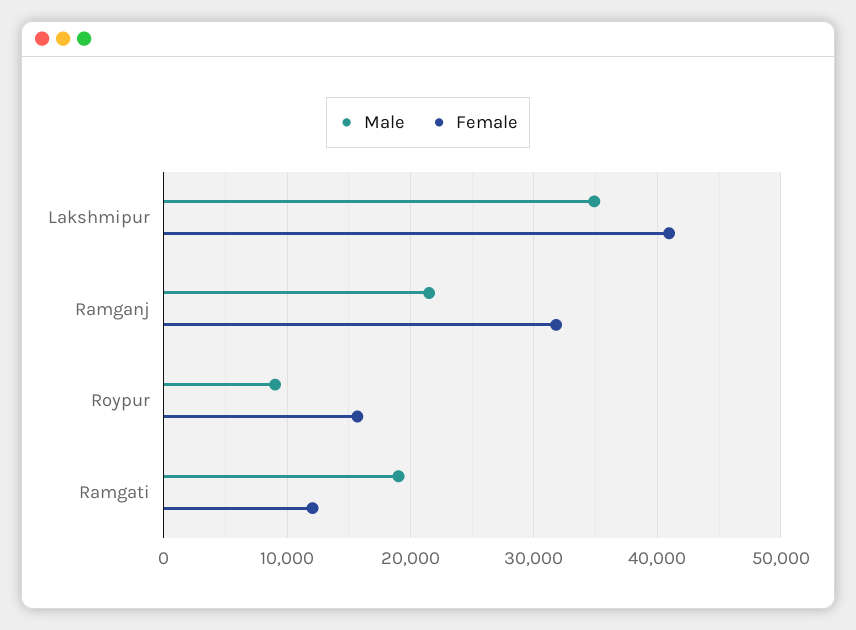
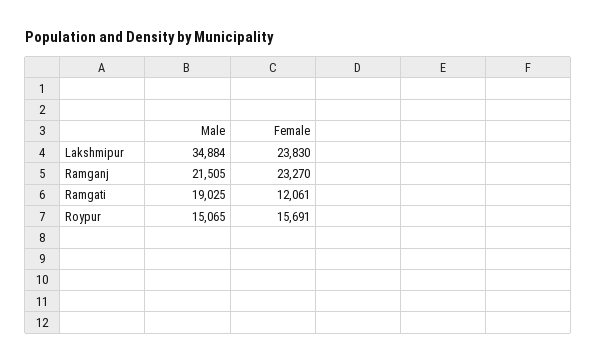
  {
    "Male": {
      "Lakshmipur": 34884,
      "Ramganj": 21505,
-     "Roypur": 9000,
+     "Roypur": 15065,
      "Ramgati": 19025
    },
    "Female": {
-     "Lakshmipur": 41000,
+     "Lakshmipur": 23830,
-     "Ramganj": 32000,
+     "Ramganj": 23270,
      "Roypur": 15691,
      "Ramgati": 12061
    }
  }

